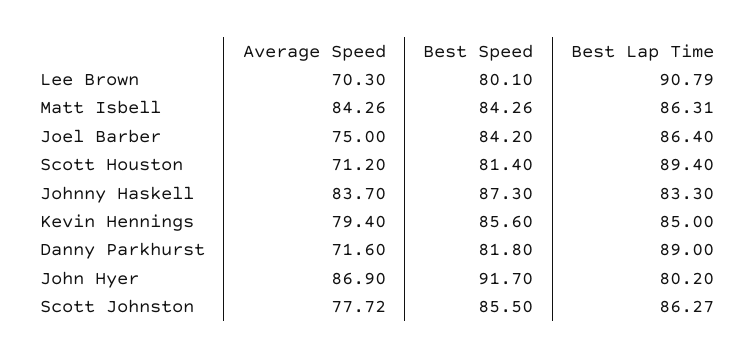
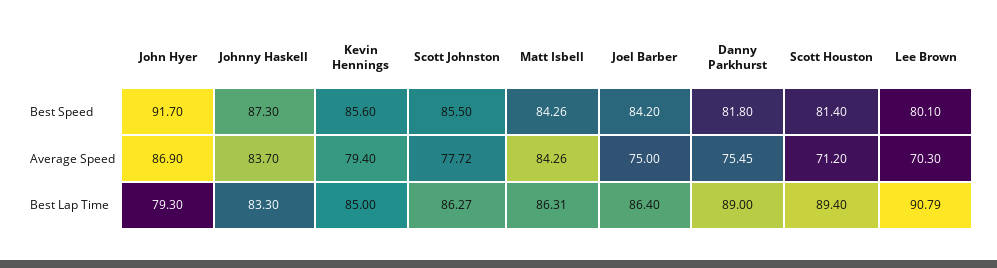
  {
    "Average Speed": {
      "Lee Brown": 70.3,
      "Matt Isbell": 84.26,
      "Joel Barber": 75,
      "Scott Houston": 71.2,
      "Johnny Haskell": 83.7,
      "Kevin Hennings": 79.4,
-     "Danny Parkhurst": 71.6,
+     "Danny Parkhurst": 75.45,
      "John Hyer": 86.9,
      "Scott Johnston": 77.72
    },
    "Best Speed": {
      "Lee Brown": 80.1,
      "Matt Isbell": 84.26,
      "Joel Barber": 84.2,
      "Scott Houston": 81.4,
      "Johnny Haskell": 87.3,
      "Kevin Hennings": 85.6,
      "Danny Parkhurst": 81.8,
      "John Hyer": 91.7,
      "Scott Johnston": 85.5
    },
    "Best Lap Time": {
      "Lee Brown": 90.79,
      "Matt Isbell": 86.31,
      "Joel Barber": 86.4,
      "Scott Houston": 89.4,
      "Johnny Haskell": 83.3,
      "Kevin Hennings": 85,
      "Danny Parkhurst": 89,
-     "John Hyer": 80.2,
+     "John Hyer": 79.3,
      "Scott Johnston": 86.27
    }
  }

